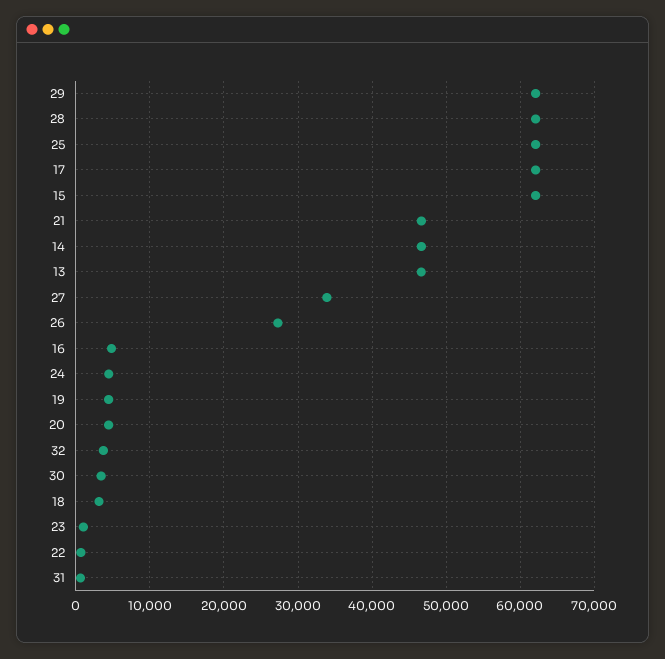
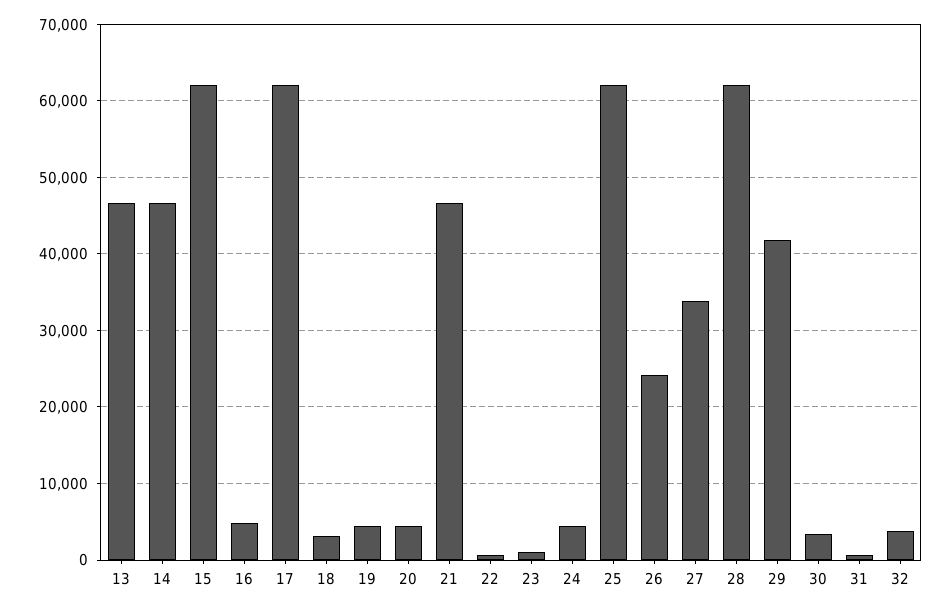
  {
-   "29": 62000,
+   "29": 42000,
    "28": 62000,
    "25": 62000,
    "17": 62000,
    "15": 62000,
    "21": 47000,
    "14": 47000,
    "13": 47000,
    "27": 34000,
-   "26": 27000,
+   "26": 24000,
    "16": 5000,
    "24": 4000,
    "19": 4000,
    "20": 4000,
    "32": 4000,
    "30": 3000,
    "18": 3000,
    "23": 1000,
    "22": 1000,
    "31": 1000
  }

